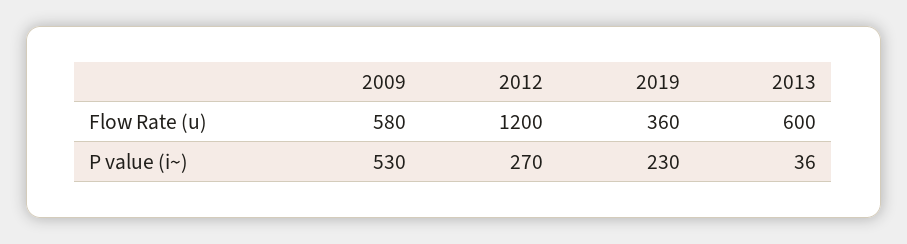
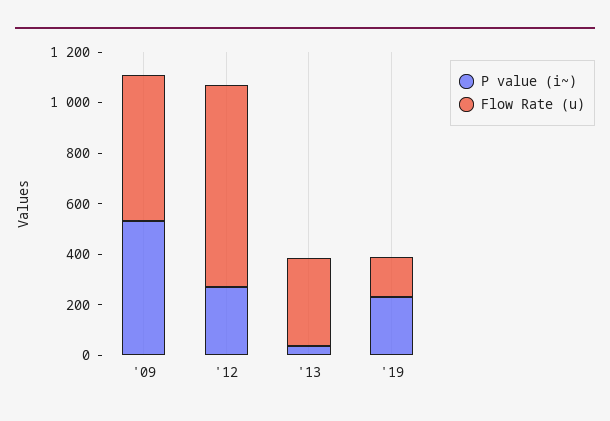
  {
    "Flow Rate (u)": {
      "2009": 580,
-     "2012": 1200,
+     "2012": 800,
-     "2019": 360,
+     "2019": 150,
-     "2013": 600
+     "2013": 350
    },
    "P value (i~)": {
      "2009": 530,
      "2012": 270,
      "2019": 230,
      "2013": 36
    }
  }

